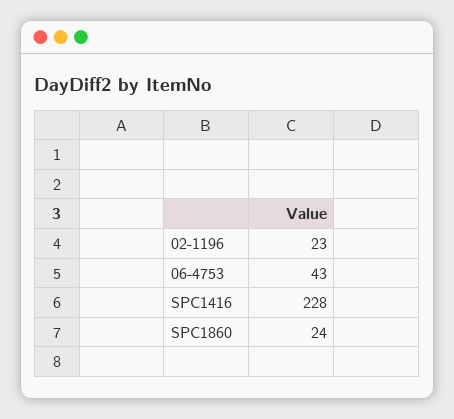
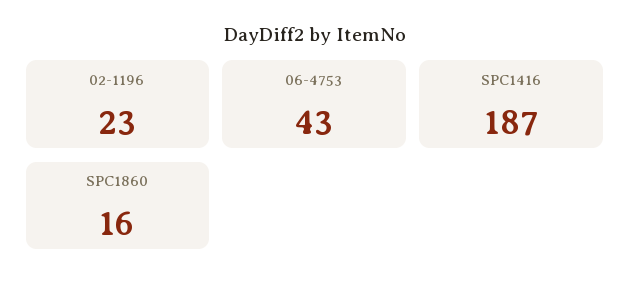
  {
    "02-1196": 23,
    "06-4753": 43,
-   "SPC1416": 228,
+   "SPC1416": 187,
-   "SPC1860": 24
+   "SPC1860": 16
  }

